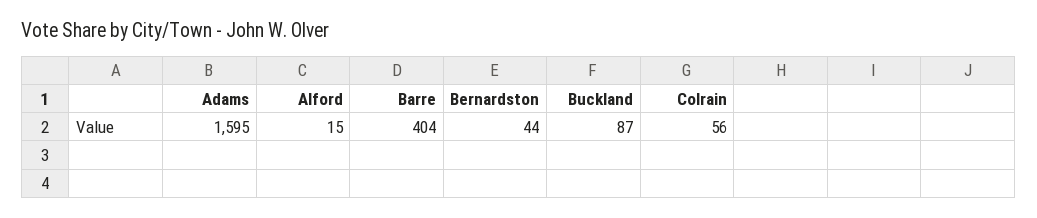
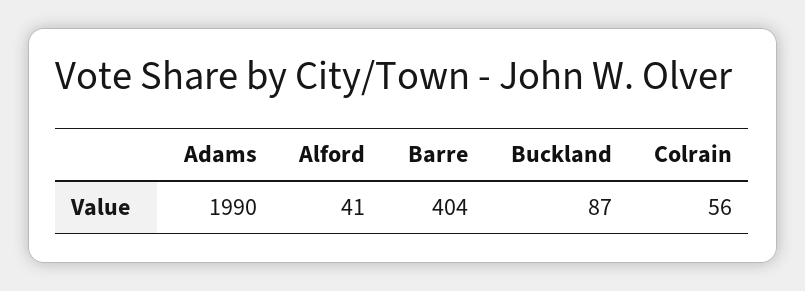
  {
-   "Adams": 1595,
+   "Adams": 1990,
-   "Alford": 15,
+   "Alford": 41,
    "Barre": 404,
-   "Bernardston": 44,
    "Buckland": 87,
    "Colrain": 56
  }

